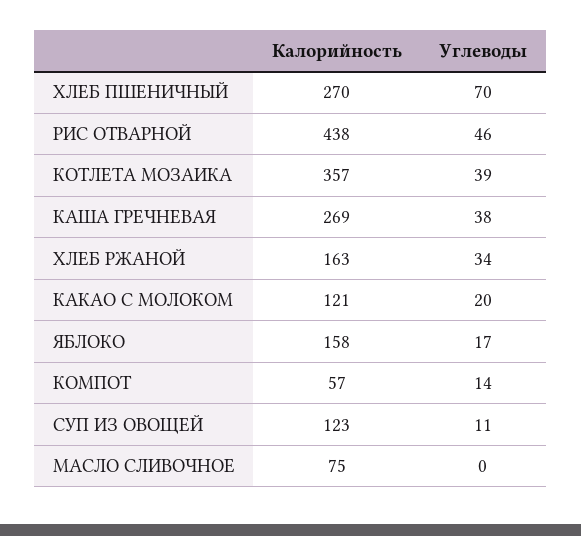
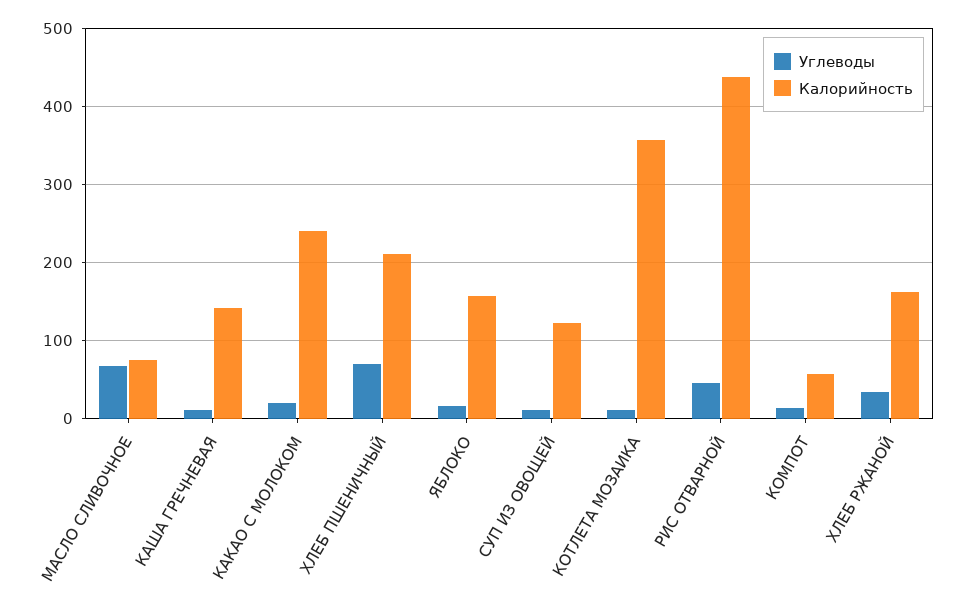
  {
    "Калорийность": {
-     "ХЛЕБ ПШЕНИЧНЫЙ": 270,
+     "ХЛЕБ ПШЕНИЧНЫЙ": 210,
      "РИС ОТВАРНОЙ": 438,
      "КОТЛЕТА МОЗАИКА": 357,
-     "КАША ГРЕЧНЕВАЯ": 269,
+     "КАША ГРЕЧНЕВАЯ": 140,
      "ХЛЕБ РЖАНОЙ": 163,
-     "КАКАО С МОЛОКОМ": 121,
+     "КАКАО С МОЛОКОМ": 240,
      "ЯБЛОКО": 158,
      "КОМПОТ": 57,
      "СУП ИЗ ОВОЩЕЙ": 123,
      "МАСЛО СЛИВОЧНОЕ": 75
    },
    "Углеводы": {
      "ХЛЕБ ПШЕНИЧНЫЙ": 70,
      "РИС ОТВАРНОЙ": 46,
-     "КОТЛЕТА МОЗАИКА": 39,
+     "КОТЛЕТА МОЗАИКА": 10,
-     "КАША ГРЕЧНЕВАЯ": 38,
+     "КАША ГРЕЧНЕВАЯ": 10,
      "ХЛЕБ РЖАНОЙ": 34,
      "КАКАО С МОЛОКОМ": 20,
      "ЯБЛОКО": 17,
      "КОМПОТ": 14,
      "СУП ИЗ ОВОЩЕЙ": 11,
-     "МАСЛО СЛИВОЧНОЕ": 0
+     "МАСЛО СЛИВОЧНОЕ": 70
    }
  }

